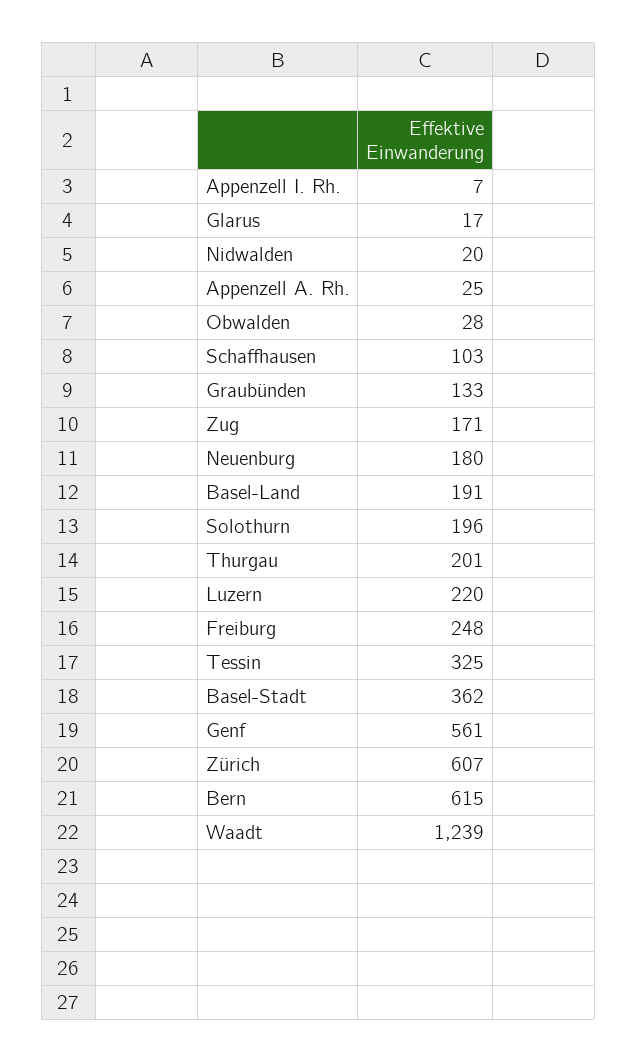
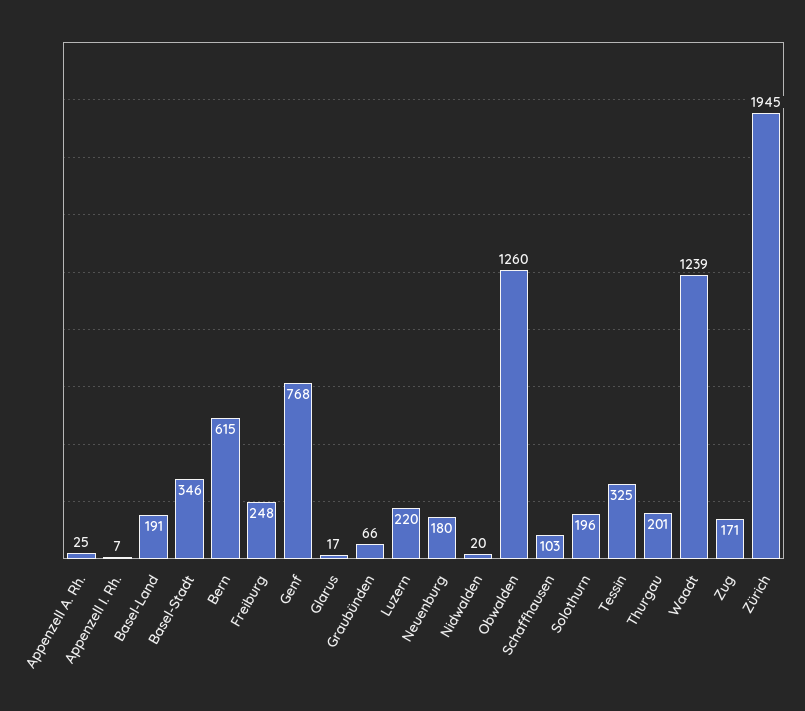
  {
    "Appenzell I. Rh.": 7,
    "Glarus": 17,
    "Nidwalden": 20,
    "Appenzell A. Rh.": 25,
-   "Obwalden": 28,
+   "Obwalden": 1260,
    "Schaffhausen": 103,
-   "Graubünden": 133,
+   "Graubünden": 66,
    "Zug": 171,
    "Neuenburg": 180,
    "Basel-Land": 191,
    "Solothurn": 196,
    "Thurgau": 201,
    "Luzern": 220,
    "Freiburg": 248,
    "Tessin": 325,
-   "Basel-Stadt": 362,
+   "Basel-Stadt": 346,
-   "Genf": 561,
+   "Genf": 768,
-   "Zürich": 607,
+   "Zürich": 1945,
    "Bern": 615,
    "Waadt": 1239
  }

